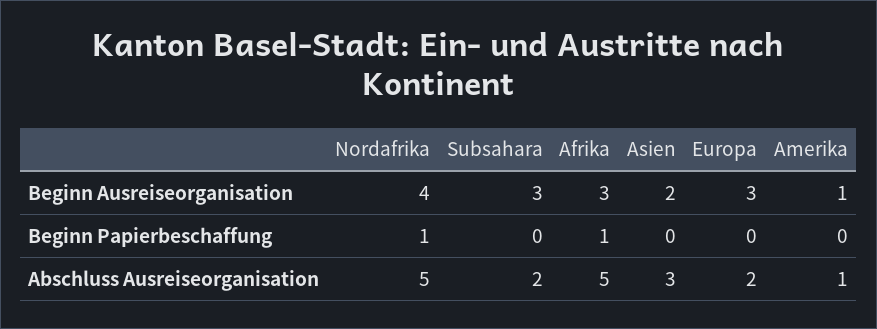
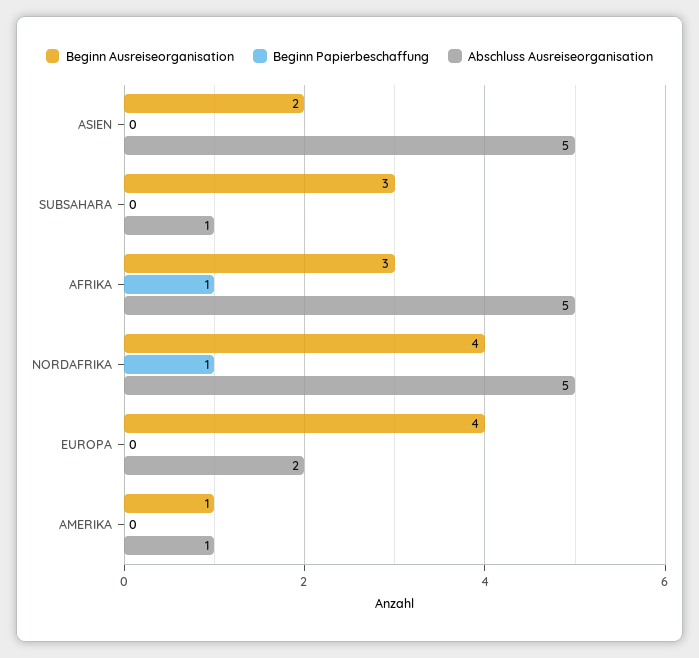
  {
    "Beginn Ausreiseorganisation": {
      "Nordafrika": 4,
      "Subsahara": 3,
      "Afrika": 3,
      "Asien": 2,
-     "Europa": 3,
+     "Europa": 4,
      "Amerika": 1
    },
    "Beginn Papierbeschaffung": {
      "Nordafrika": 1,
      "Subsahara": 0,
      "Afrika": 1,
      "Asien": 0,
      "Europa": 0,
      "Amerika": 0
    },
    "Abschluss Ausreiseorganisation": {
      "Nordafrika": 5,
-     "Subsahara": 2,
+     "Subsahara": 1,
      "Afrika": 5,
-     "Asien": 3,
+     "Asien": 5,
      "Europa": 2,
      "Amerika": 1
    }
  }

